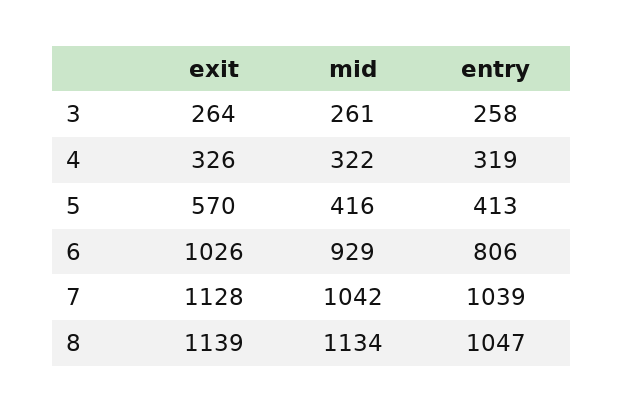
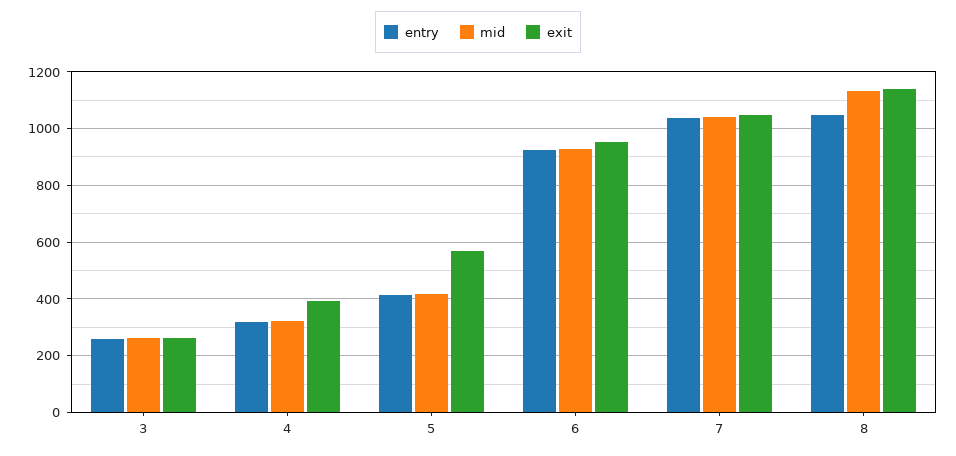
  {
    "exit": {
      "3": 264,
-     "4": 326,
+     "4": 400,
      "5": 570,
-     "6": 1026,
+     "6": 950,
-     "7": 1128,
+     "7": 1050,
      "8": 1139
    },
    "mid": {
      "3": 261,
      "4": 322,
      "5": 416,
      "6": 929,
      "7": 1042,
      "8": 1134
    },
    "entry": {
      "3": 258,
      "4": 319,
      "5": 413,
-     "6": 806,
+     "6": 925,
      "7": 1039,
      "8": 1047
    }
  }

